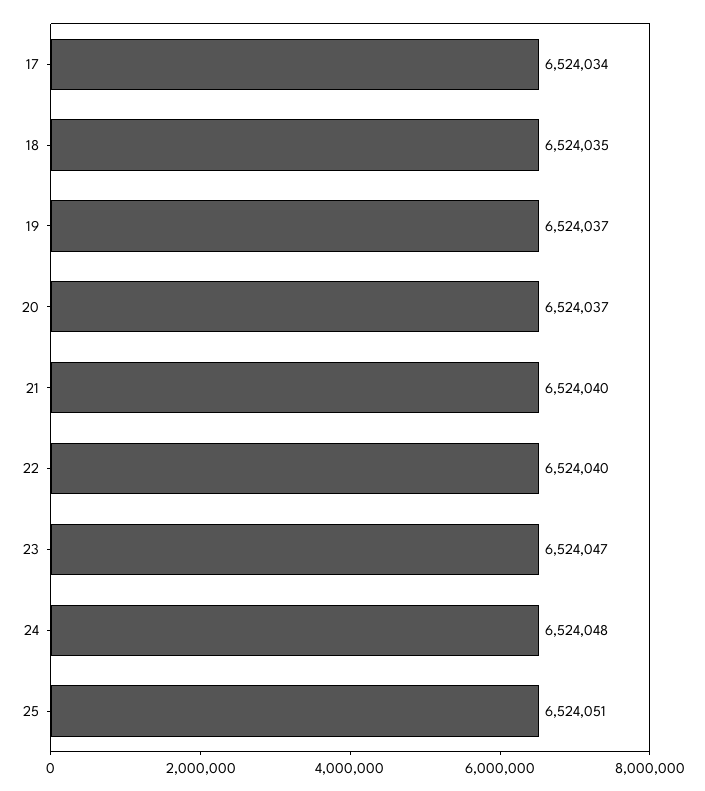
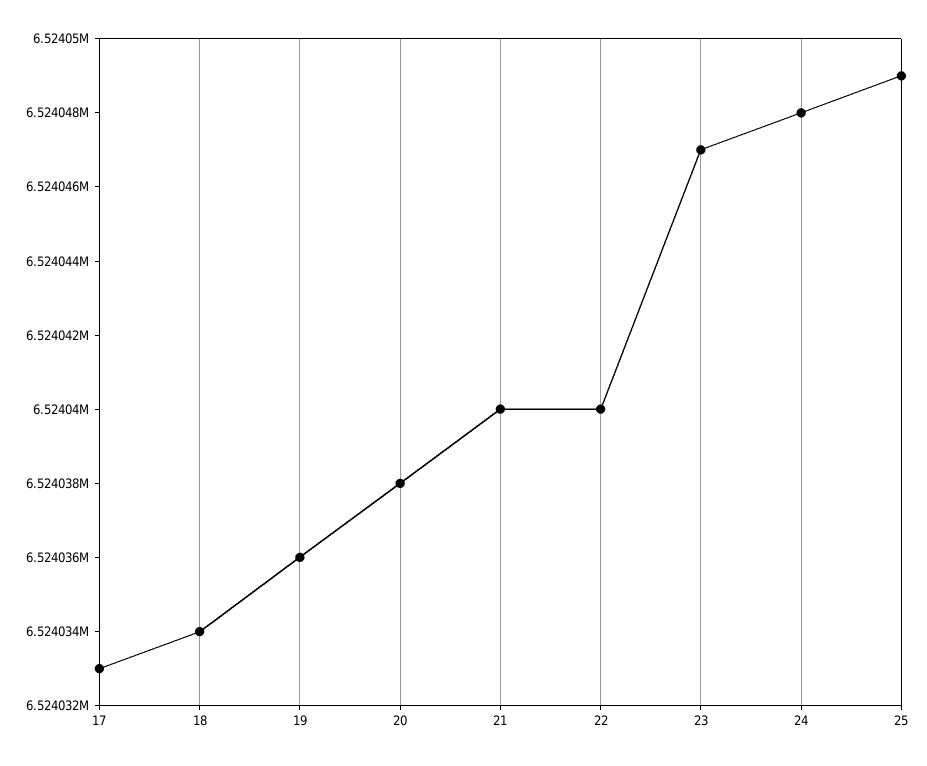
  {
-   "17": 6524034,
+   "17": 6524033,
-   "18": 6524035,
+   "18": 6524034,
-   "19": 6524037,
+   "19": 6524036,
-   "20": 6524037,
+   "20": 6524038,
    "21": 6524040,
    "22": 6524040,
    "23": 6524047,
    "24": 6524048,
-   "25": 6524051
+   "25": 6524049
  }

